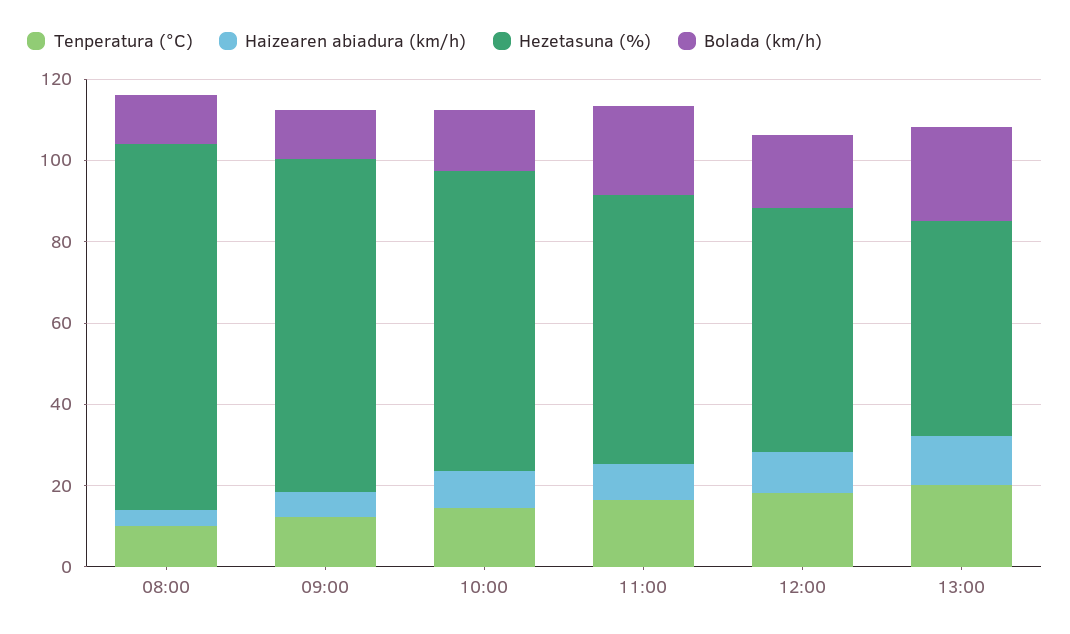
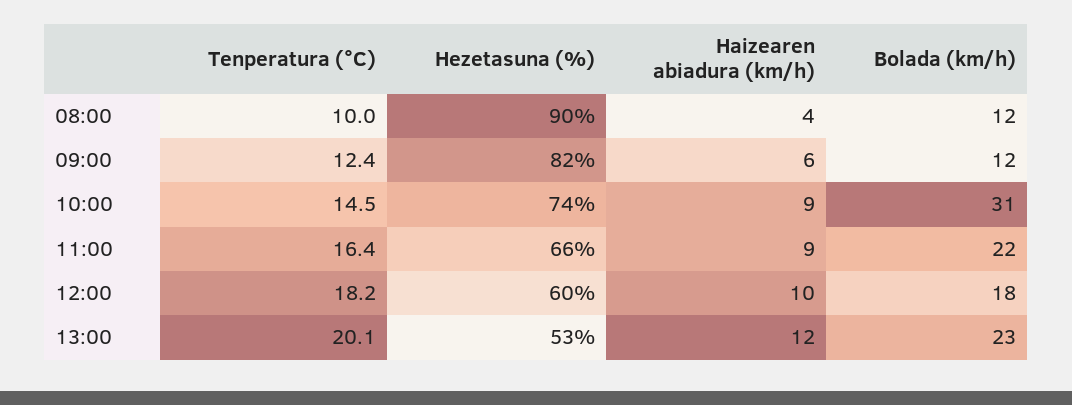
  {
    "Tenperatura (°C)": {
      "08:00": 10,
      "09:00": 12.4,
      "10:00": 14.5,
      "11:00": 16.4,
      "12:00": 18.2,
      "13:00": 20.1
    },
    "Haizearen abiadura (km/h)": {
      "08:00": 4,
      "09:00": 6,
      "10:00": 9,
      "11:00": 9,
      "12:00": 10,
      "13:00": 12
    },
    "Hezetasuna (%)": {
      "08:00": 90,
      "09:00": 82,
      "10:00": 74,
      "11:00": 66,
      "12:00": 60,
      "13:00": 53
    },
    "Bolada (km/h)": {
      "08:00": 12,
      "09:00": 12,
-     "10:00": 15,
+     "10:00": 31,
      "11:00": 22,
      "12:00": 18,
      "13:00": 23
    }
  }

